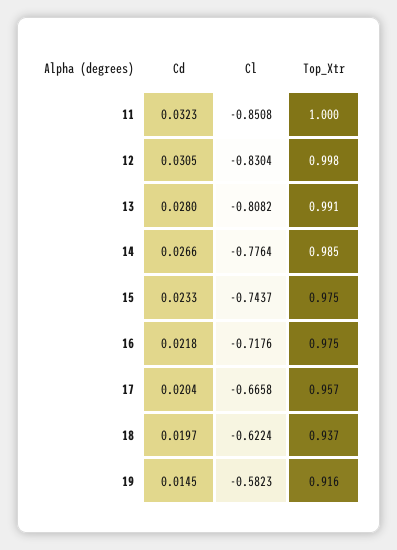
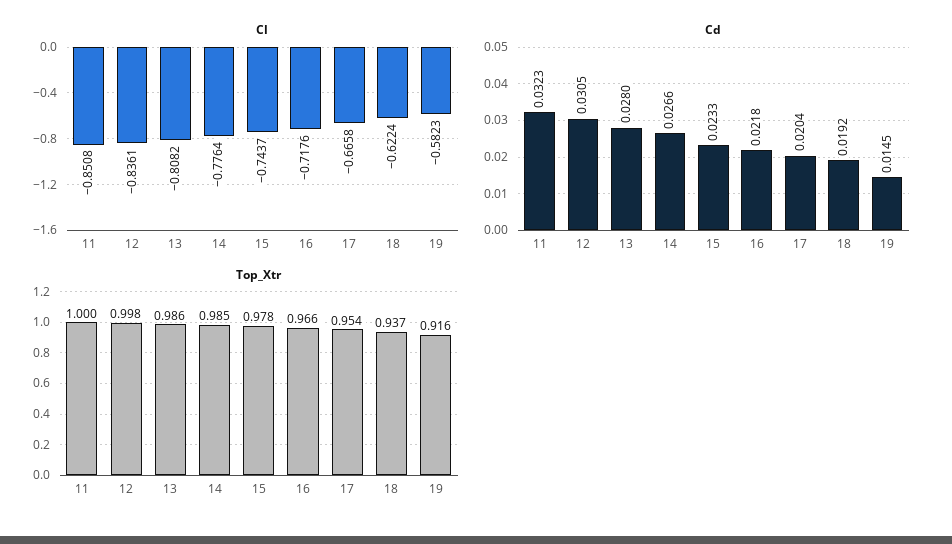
  {
    "Cd": {
      "11": 0.0323,
      "12": 0.0305,
      "13": 0.028,
      "14": 0.0266,
      "15": 0.0233,
      "16": 0.0218,
      "17": 0.0204,
-     "18": 0.0197,
+     "18": 0.0192,
      "19": 0.0145
    },
    "Cl": {
      "11": -0.8508,
-     "12": -0.8304,
+     "12": -0.8361,
      "13": -0.8082,
      "14": -0.7764,
      "15": -0.7437,
      "16": -0.7176,
      "17": -0.6658,
      "18": -0.6224,
      "19": -0.5823
    },
    "Top_Xtr": {
      "11": 1,
      "12": 0.998,
-     "13": 0.991,
+     "13": 0.986,
      "14": 0.985,
-     "15": 0.975,
+     "15": 0.978,
-     "16": 0.975,
+     "16": 0.966,
-     "17": 0.957,
+     "17": 0.954,
      "18": 0.937,
      "19": 0.916
    }
  }

